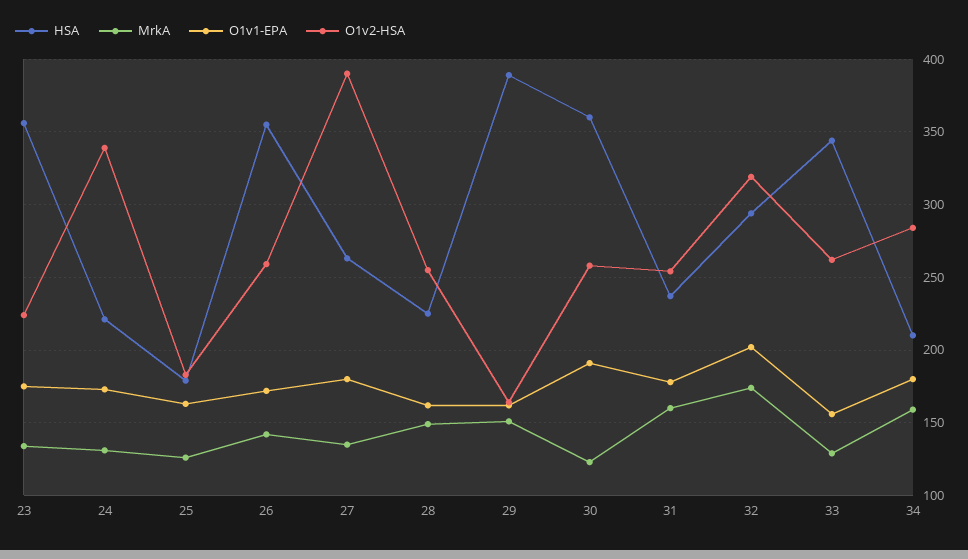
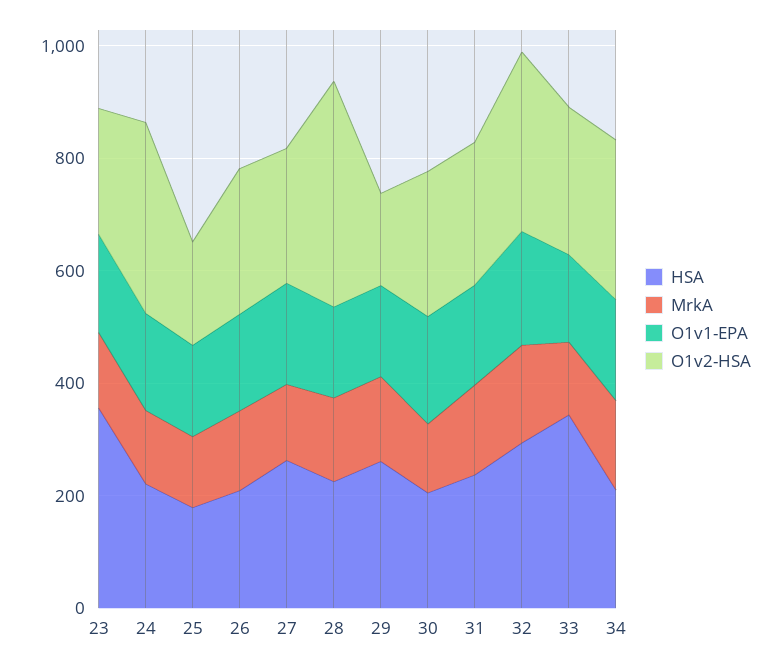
  {
    "HSA": {
      "23": 355,
      "24": 220,
      "25": 180,
-     "26": 355,
+     "26": 200,
      "27": 265,
      "28": 225,
-     "29": 390,
+     "29": 250,
-     "30": 360,
+     "30": 200,
      "31": 235,
      "32": 295,
      "33": 345,
      "34": 210
    },
    "MrkA": {
      "23": 135,
      "24": 130,
      "25": 125,
      "26": 140,
      "27": 135,
      "28": 150,
      "29": 150,
      "30": 125,
      "31": 160,
      "32": 175,
      "33": 130,
      "34": 160
    },
    "O1v1-EPA": {
      "23": 175,
      "24": 175,
      "25": 165,
      "26": 170,
      "27": 180,
      "28": 160,
      "29": 160,
      "30": 190,
      "31": 180,
      "32": 200,
      "33": 155,
      "34": 180
    },
    "O1v2-HSA": {
      "23": 225,
      "24": 340,
      "25": 185,
      "26": 260,
-     "27": 390,
+     "27": 250,
-     "28": 255,
+     "28": 400,
      "29": 165,
      "30": 260,
      "31": 255,
      "32": 320,
      "33": 260,
      "34": 285
    }
  }

